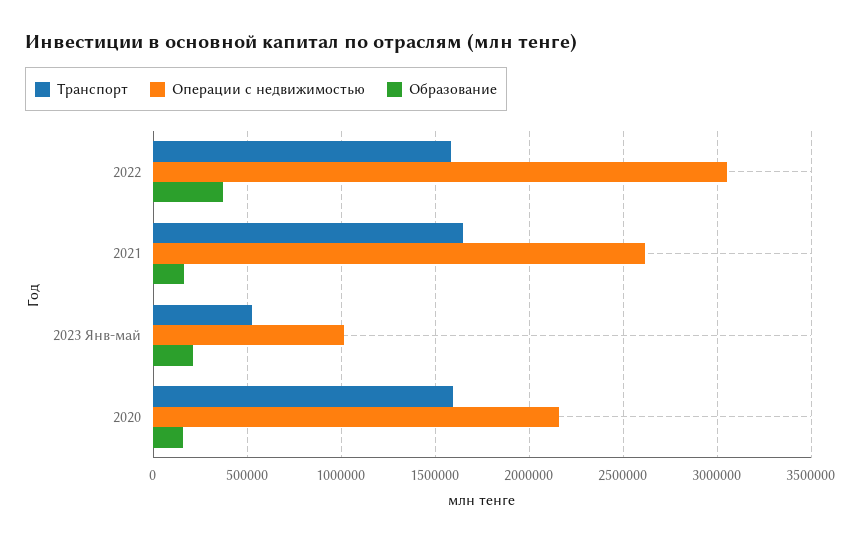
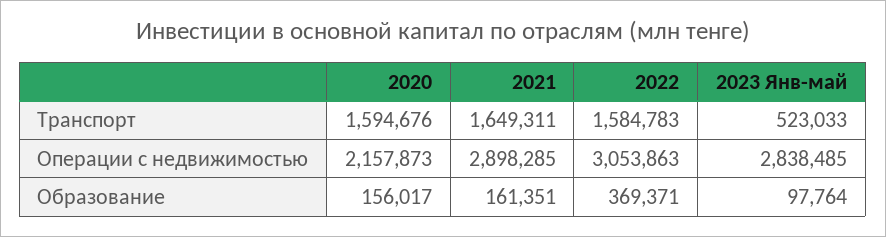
  {
    "Транспорт": {
      "2022": 1584783,
      "2021": 1649311,
      "2023 Янв-май": 523033,
      "2020": 1594676
    },
    "Операции с недвижимостью": {
      "2022": 3053863,
-     "2021": 2600000,
+     "2021": 2898285,
-     "2023 Янв-май": 1000000,
+     "2023 Янв-май": 2838485,
      "2020": 2157873
    },
    "Образование": {
      "2022": 369371,
      "2021": 161351,
-     "2023 Янв-май": 200000,
+     "2023 Янв-май": 97764,
      "2020": 156017
    }
  }

